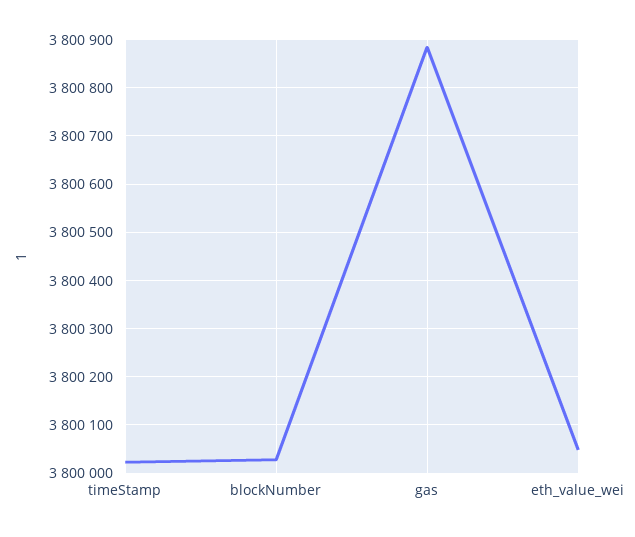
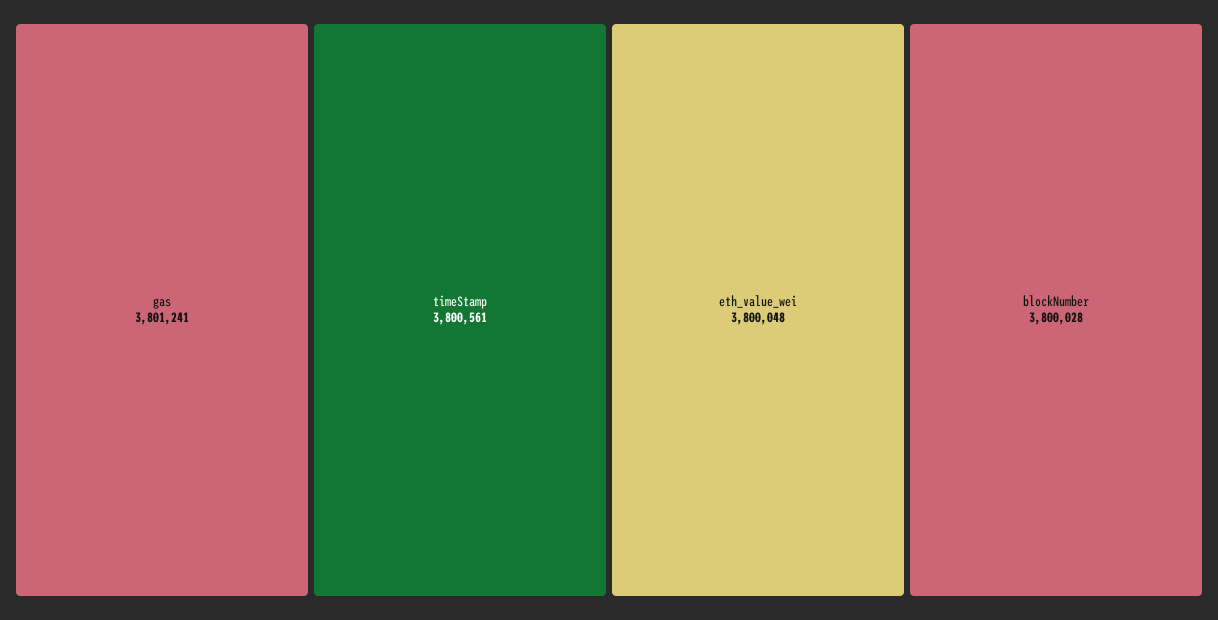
  {
-   "timeStamp": 3800020,
+   "timeStamp": 3800561,
    "blockNumber": 3800028,
-   "gas": 3800880,
+   "gas": 3801241,
    "eth_value_wei": 3800048
  }

